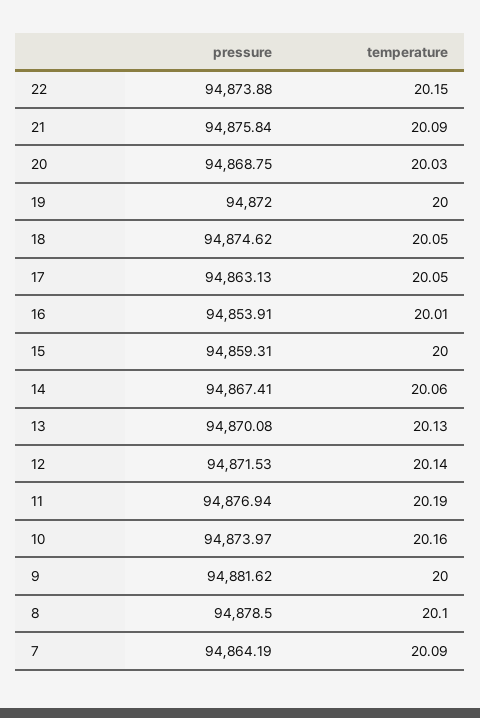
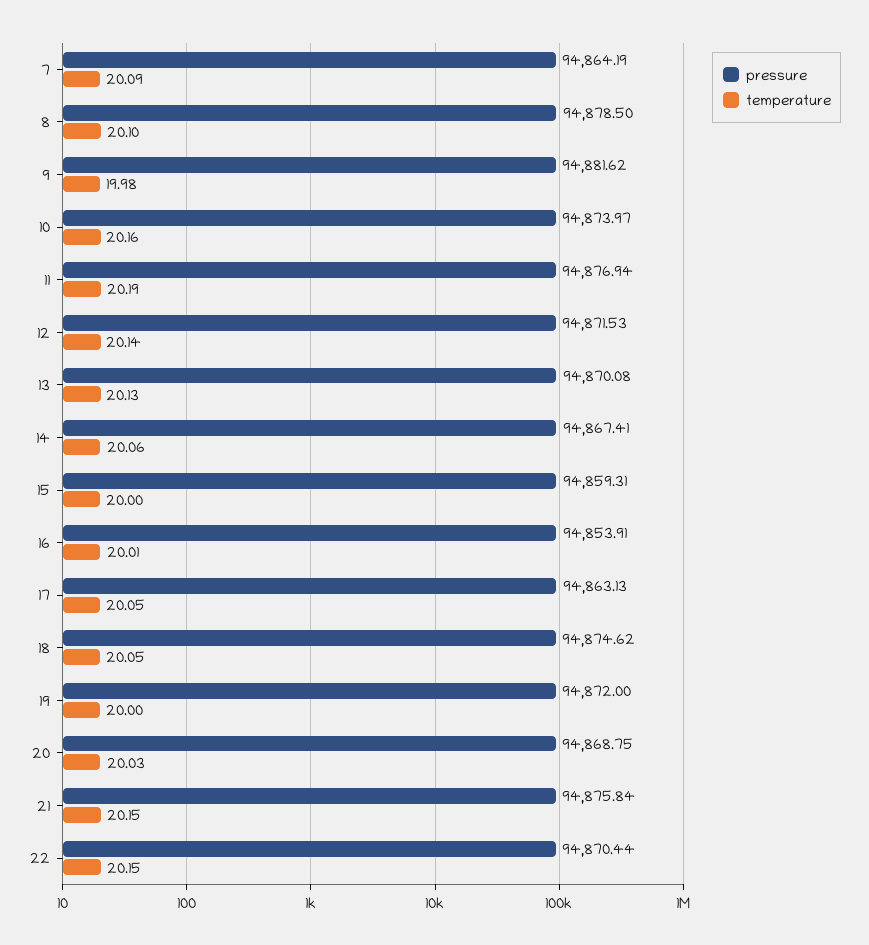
  {
    "pressure": {
-     "22": 94873.88,
+     "22": 94870.44,
      "21": 94875.84,
      "20": 94868.75,
      "19": 94872,
      "18": 94874.62,
      "17": 94863.13,
      "16": 94853.91,
      "15": 94859.31,
      "14": 94867.41,
      "13": 94870.08,
      "12": 94871.53,
      "11": 94876.94,
      "10": 94873.97,
      "9": 94881.62,
      "8": 94878.5,
      "7": 94864.19
    },
    "temperature": {
      "22": 20.15,
-     "21": 20.09,
+     "21": 20.15,
      "20": 20.03,
      "19": 20,
      "18": 20.05,
      "17": 20.05,
      "16": 20.01,
      "15": 20,
      "14": 20.06,
      "13": 20.13,
      "12": 20.14,
      "11": 20.19,
      "10": 20.16,
-     "9": 20,
+     "9": 19.98,
      "8": 20.1,
      "7": 20.09
    }
  }

